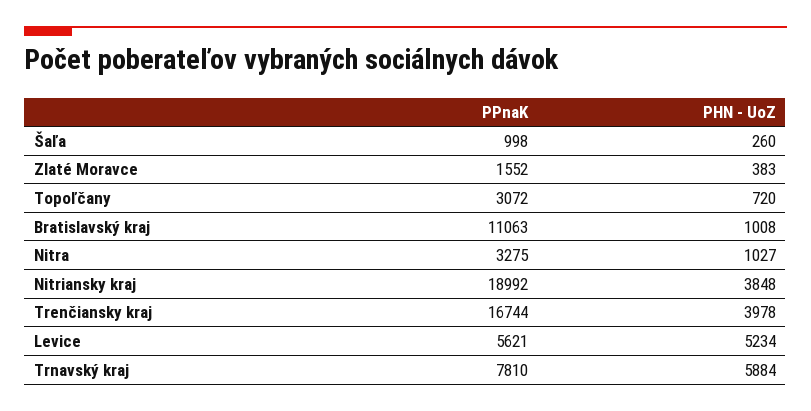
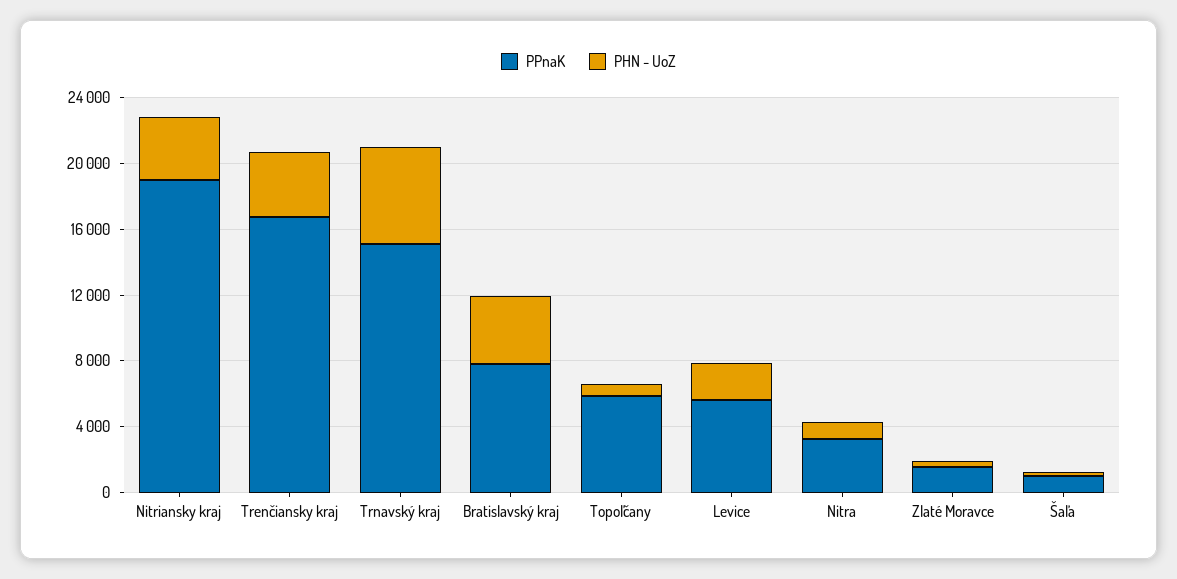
  {
    "PPnaK": {
      "Šaľa": 998,
      "Zlaté Moravce": 1552,
-     "Topoľčany": 3072,
+     "Topoľčany": 6000,
-     "Bratislavský kraj": 11063,
+     "Bratislavský kraj": 8000,
      "Nitra": 3275,
      "Nitriansky kraj": 18992,
      "Trenčiansky kraj": 16744,
      "Levice": 5621,
-     "Trnavský kraj": 7810
+     "Trnavský kraj": 15000
    },
    "PHN - UoZ": {
      "Šaľa": 260,
      "Zlaté Moravce": 383,
      "Topoľčany": 720,
-     "Bratislavský kraj": 1008,
+     "Bratislavský kraj": 4000,
      "Nitra": 1027,
      "Nitriansky kraj": 3848,
      "Trenčiansky kraj": 3978,
-     "Levice": 5234,
+     "Levice": 2000,
      "Trnavský kraj": 5884
    }
  }

